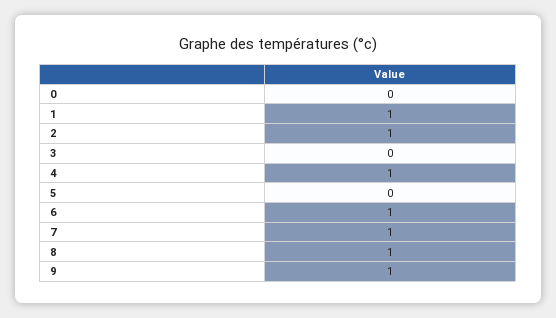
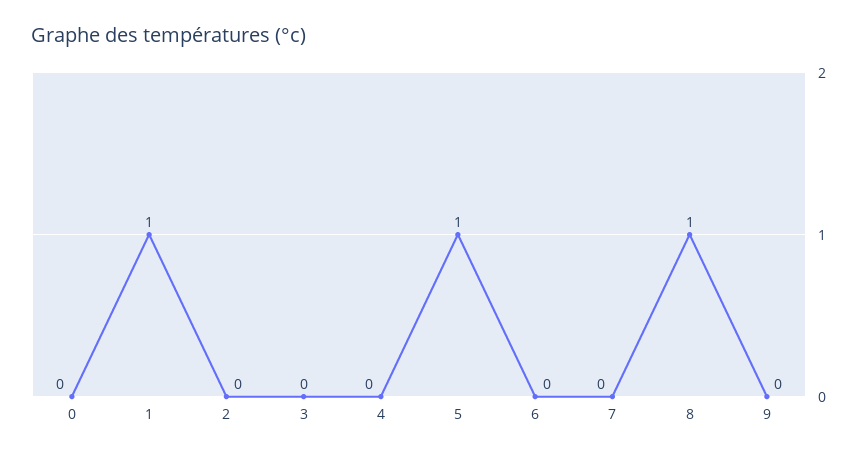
  {
    "0": 0,
    "1": 1,
-   "2": 1,
+   "2": 0,
    "3": 0,
-   "4": 1,
+   "4": 0,
-   "5": 0,
+   "5": 1,
-   "6": 1,
+   "6": 0,
-   "7": 1,
+   "7": 0,
    "8": 1,
-   "9": 1
+   "9": 0
  }

